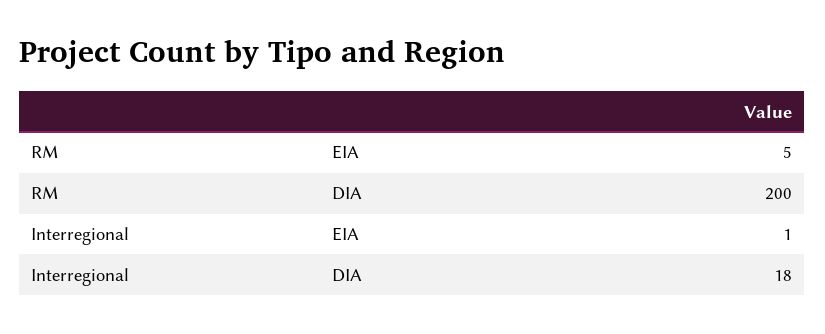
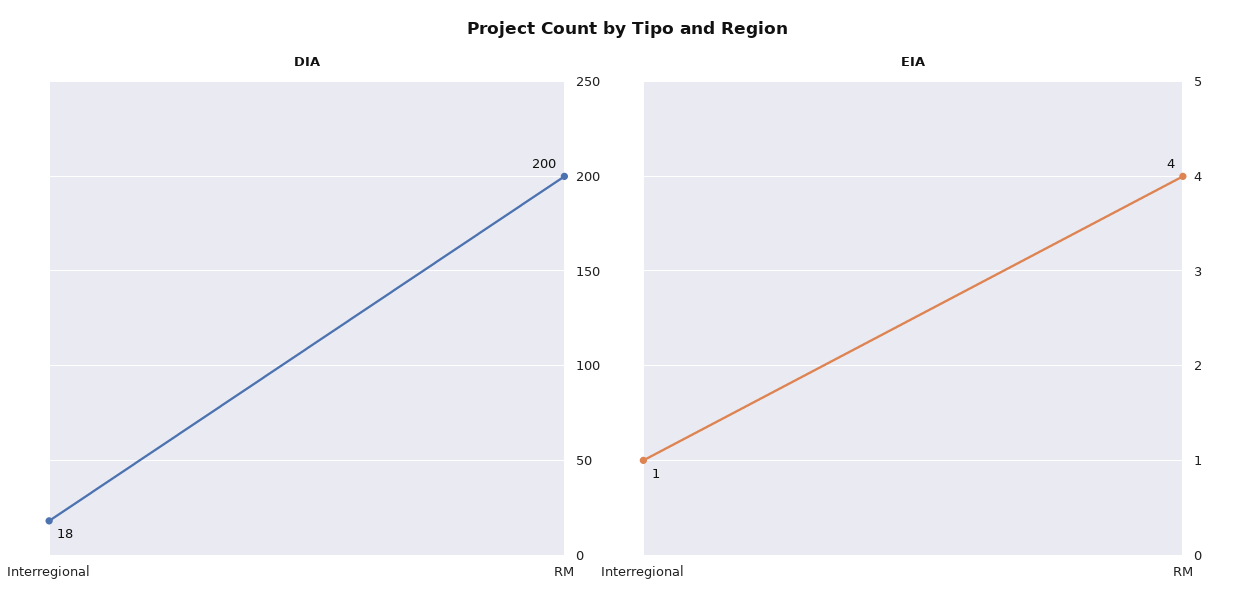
  {
    "EIA": {
-     "RM": 5,
+     "RM": 4,
      "Interregional": 1
    },
    "DIA": {
      "RM": 200,
      "Interregional": 18
    }
  }

